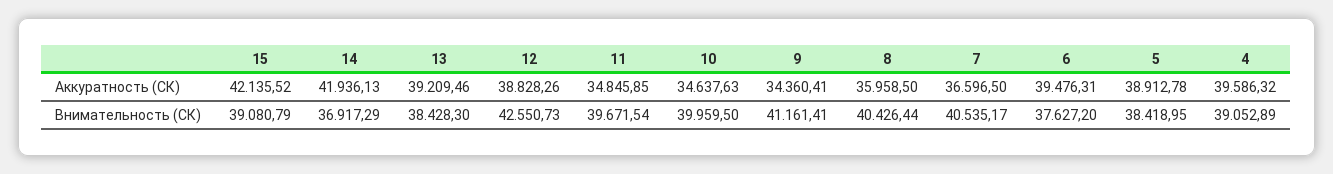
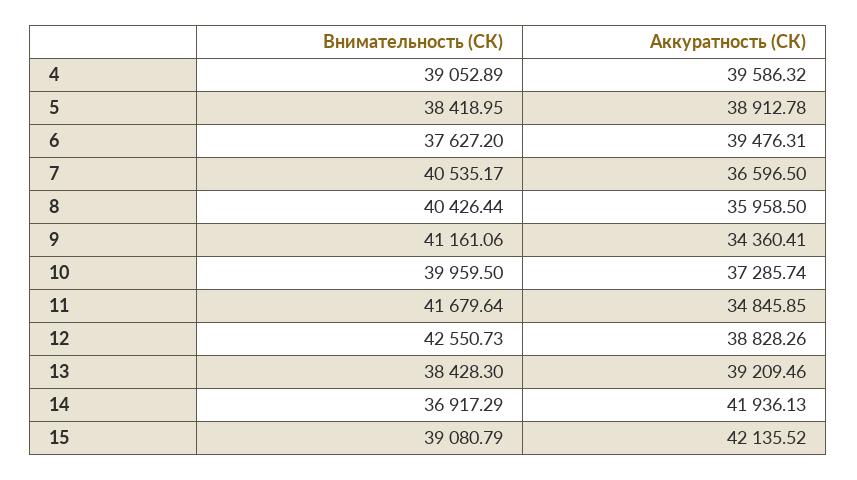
  {
    "15": {
      "Аккуратность (СК)": 42135.52,
      "Внимательность (СК)": 39080.79
    },
    "14": {
      "Аккуратность (СК)": 41936.13,
      "Внимательность (СК)": 36917.29
    },
    "13": {
      "Аккуратность (СК)": 39209.46,
      "Внимательность (СК)": 38428.3
    },
    "12": {
      "Аккуратность (СК)": 38828.26,
      "Внимательность (СК)": 42550.73
    },
    "11": {
      "Аккуратность (СК)": 34845.85,
-     "Внимательность (СК)": 39671.54
+     "Внимательность (СК)": 41679.64
    },
    "10": {
-     "Аккуратность (СК)": 34637.63,
+     "Аккуратность (СК)": 37285.74,
      "Внимательность (СК)": 39959.5
    },
    "9": {
      "Аккуратность (СК)": 34360.41,
-     "Внимательность (СК)": 41161.41
+     "Внимательность (СК)": 41161.06
    },
    "8": {
      "Аккуратность (СК)": 35958.5,
      "Внимательность (СК)": 40426.44
    },
    "7": {
      "Аккуратность (СК)": 36596.5,
      "Внимательность (СК)": 40535.17
    },
    "6": {
      "Аккуратность (СК)": 39476.31,
      "Внимательность (СК)": 37627.2
    },
    "5": {
      "Аккуратность (СК)": 38912.78,
      "Внимательность (СК)": 38418.95
    },
    "4": {
      "Аккуратность (СК)": 39586.32,
      "Внимательность (СК)": 39052.89
    }
  }

